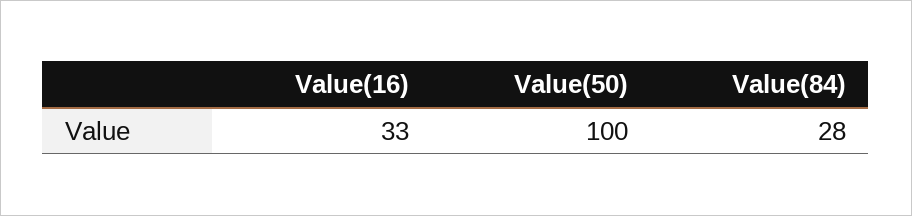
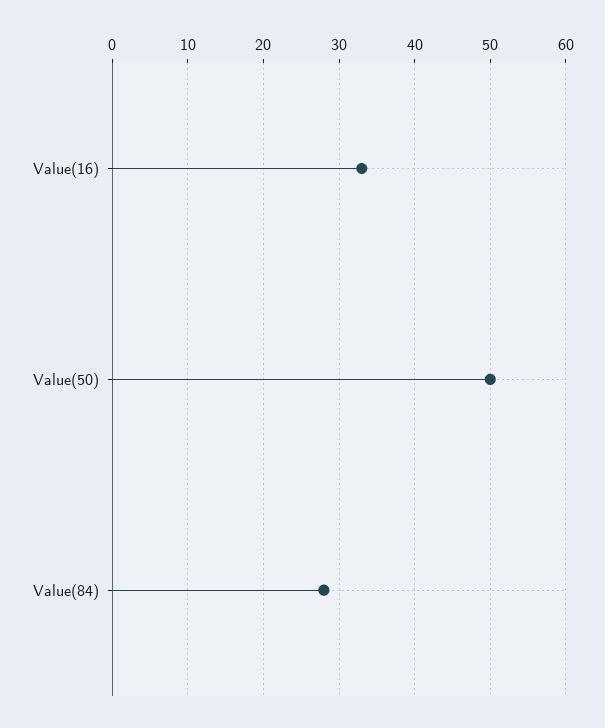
  {
    "Value(16)": 33,
-   "Value(50)": 100,
+   "Value(50)": 50,
    "Value(84)": 28
  }

